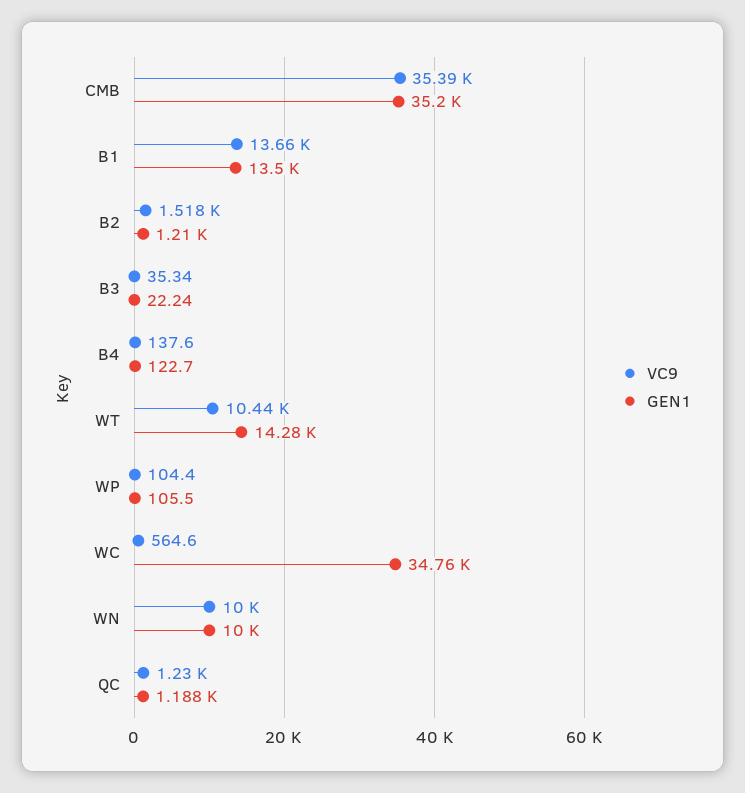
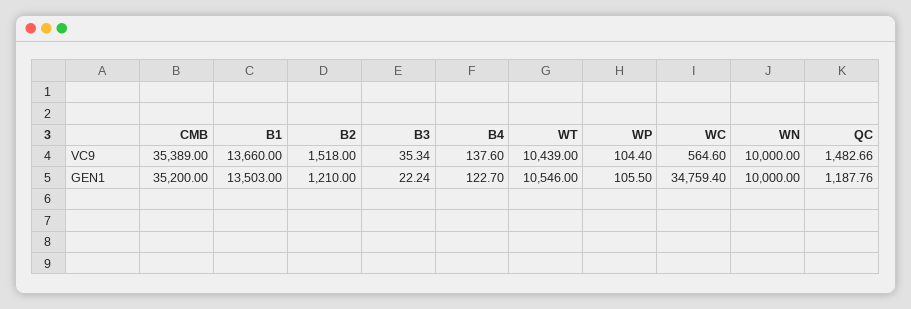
  {
    "VC9": {
      "CMB": 35389,
      "B1": 13660,
      "B2": 1518,
      "B3": 35.34,
      "B4": 137.6,
      "WT": 10439,
      "WP": 104.4,
      "WC": 564.6,
      "WN": 10000,
-     "QC": 1230
+     "QC": 1482.66
    },
    "GEN1": {
      "CMB": 35200,
      "B1": 13503,
      "B2": 1210,
      "B3": 22.24,
      "B4": 122.7,
-     "WT": 14280,
+     "WT": 10546,
      "WP": 105.5,
      "WC": 34759.4,
      "WN": 10000,
      "QC": 1187.76
    }
  }

